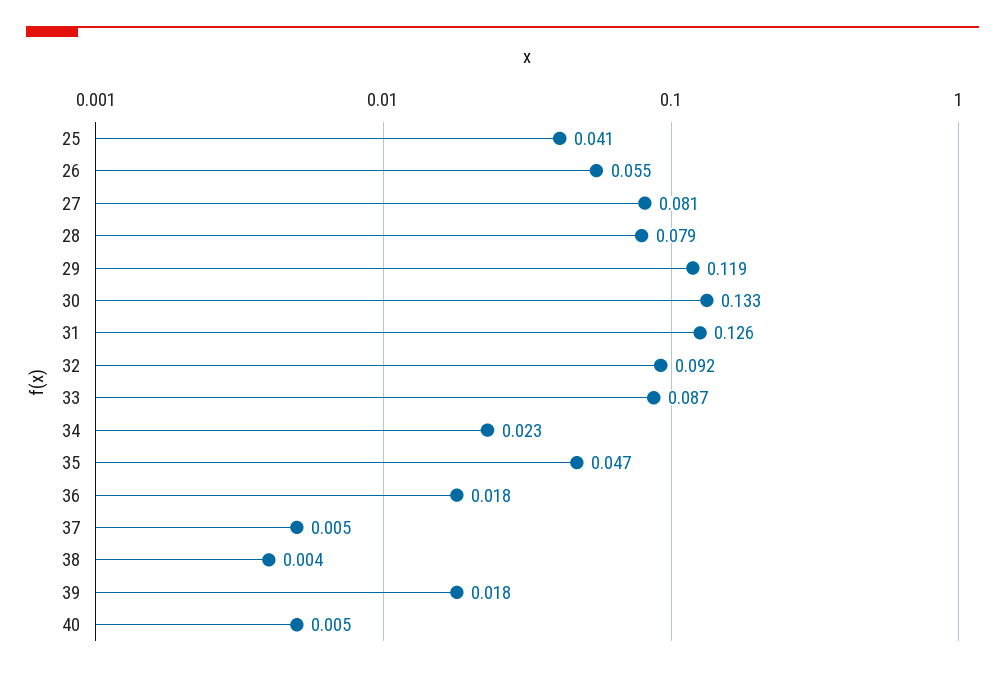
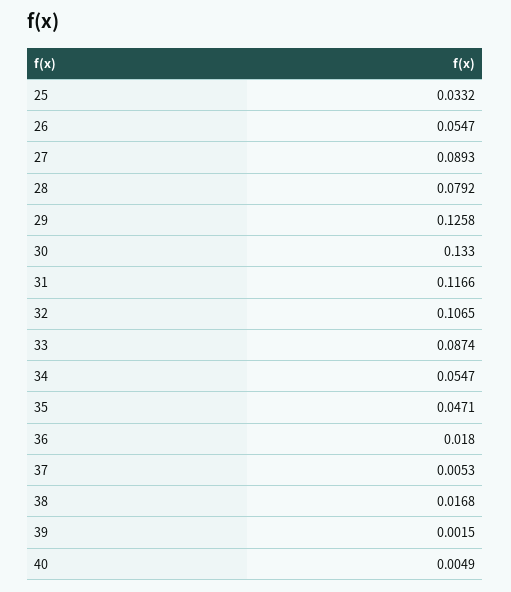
  {
-   "25": 0.041,
+   "25": 0.0332,
    "26": 0.0547,
-   "27": 0.081,
+   "27": 0.0893,
    "28": 0.0792,
-   "29": 0.119,
+   "29": 0.1258,
    "30": 0.133,
-   "31": 0.126,
+   "31": 0.1166,
-   "32": 0.092,
+   "32": 0.1065,
    "33": 0.0874,
-   "34": 0.023,
+   "34": 0.0547,
    "35": 0.0471,
    "36": 0.018,
    "37": 0.0053,
-   "38": 0.004,
+   "38": 0.0168,
-   "39": 0.018,
+   "39": 0.0015,
    "40": 0.0049
  }

